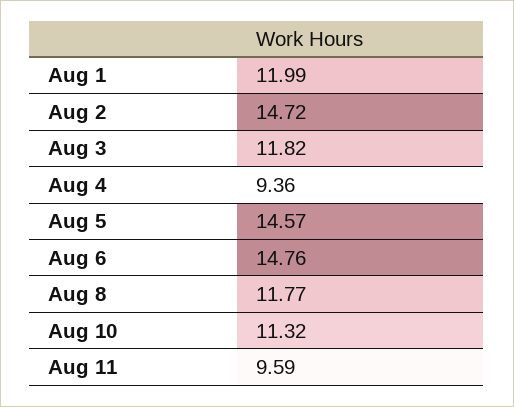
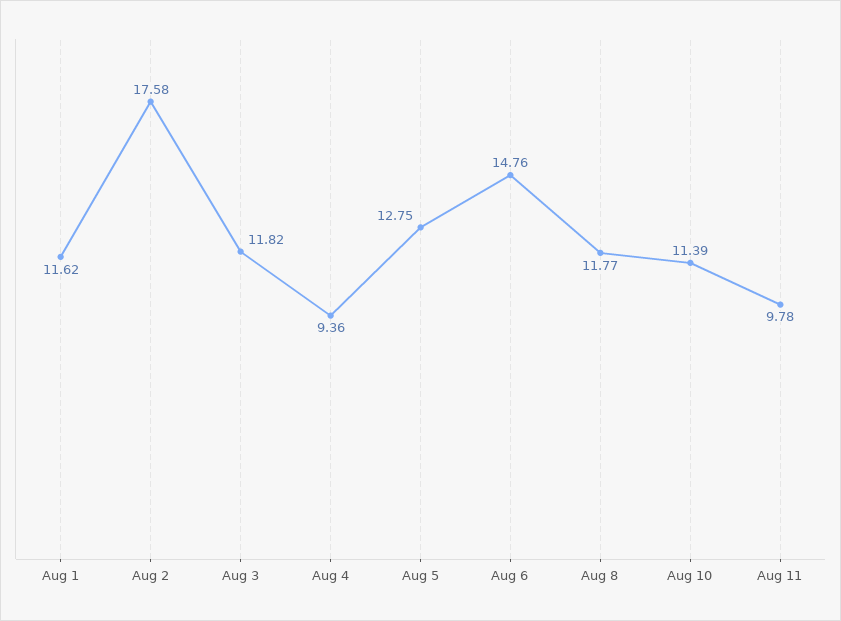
  {
-   "Aug 1": 11.99,
+   "Aug 1": 11.62,
-   "Aug 2": 14.72,
+   "Aug 2": 17.58,
    "Aug 3": 11.82,
    "Aug 4": 9.36,
-   "Aug 5": 14.57,
+   "Aug 5": 12.75,
    "Aug 6": 14.76,
    "Aug 8": 11.77,
-   "Aug 10": 11.32,
+   "Aug 10": 11.39,
-   "Aug 11": 9.59
+   "Aug 11": 9.78
  }

